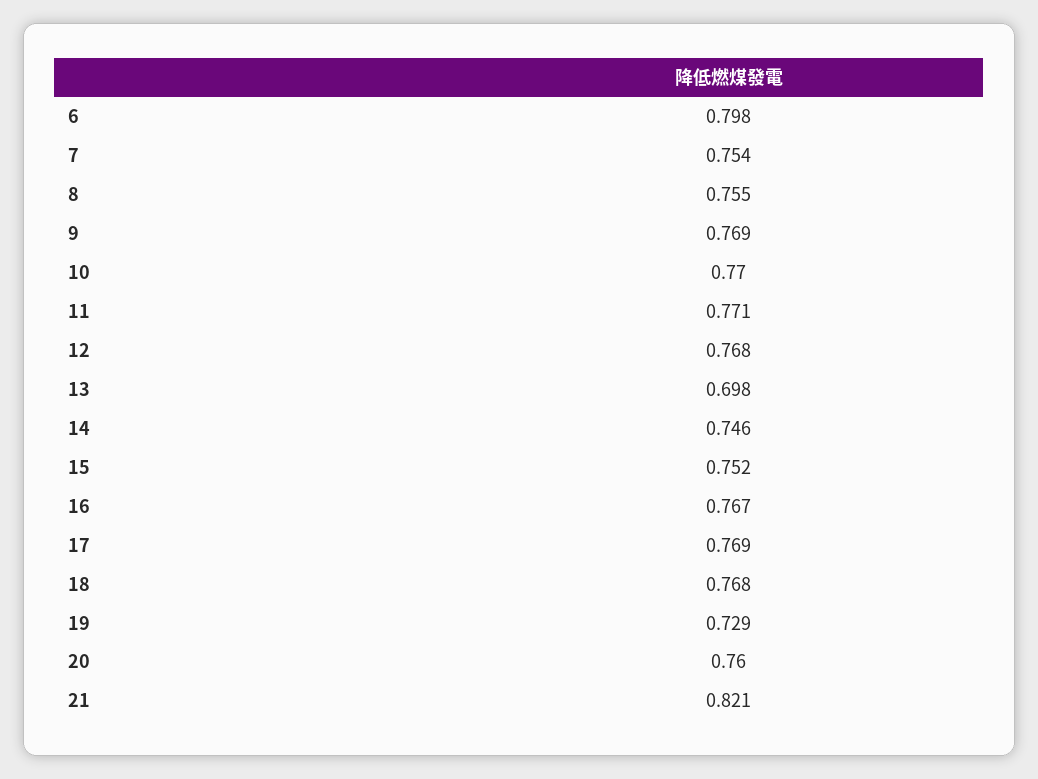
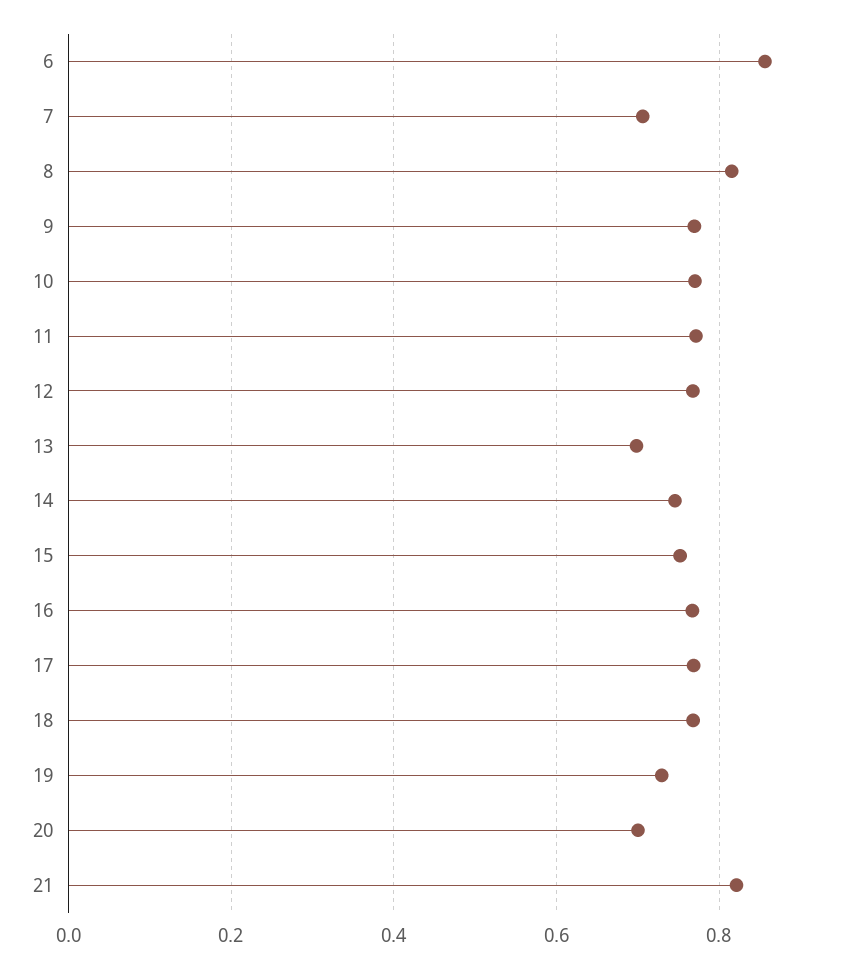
  {
-   "6": 0.798,
+   "6": 0.86,
-   "7": 0.754,
+   "7": 0.7,
-   "8": 0.755,
+   "8": 0.82,
    "9": 0.769,
    "10": 0.77,
    "11": 0.771,
    "12": 0.768,
    "13": 0.698,
    "14": 0.746,
    "15": 0.752,
    "16": 0.767,
    "17": 0.769,
    "18": 0.768,
    "19": 0.729,
-   "20": 0.76,
+   "20": 0.7,
    "21": 0.821
  }

